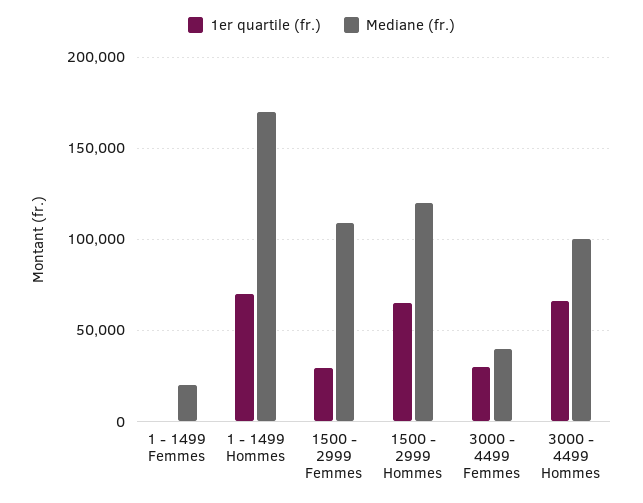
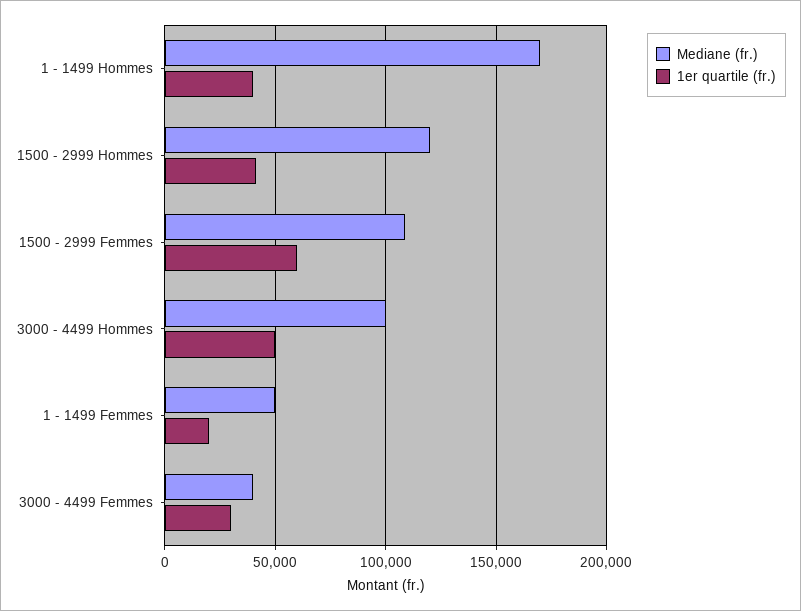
  {
    "1er quartile (fr.)": {
-     "1 - 1499 Femmes": 0,
+     "1 - 1499 Femmes": 20000,
-     "1 - 1499 Hommes": 70000,
+     "1 - 1499 Hommes": 40000,
-     "1500 - 2999 Femmes": 30000,
+     "1500 - 2999 Femmes": 60000,
-     "1500 - 2999 Hommes": 65000,
+     "1500 - 2999 Hommes": 40000,
      "3000 - 4499 Femmes": 30000,
-     "3000 - 4499 Hommes": 65000
+     "3000 - 4499 Hommes": 50000
    },
    "Mediane (fr.)": {
-     "1 - 1499 Femmes": 20000,
+     "1 - 1499 Femmes": 50000,
      "1 - 1499 Hommes": 170000,
      "1500 - 2999 Femmes": 110000,
      "1500 - 2999 Hommes": 120000,
      "3000 - 4499 Femmes": 40000,
      "3000 - 4499 Hommes": 100000
    }
  }

